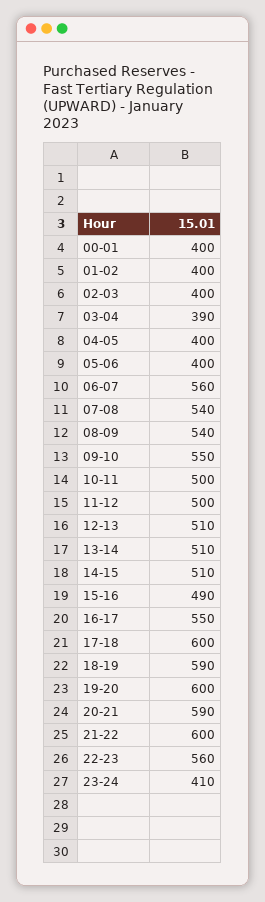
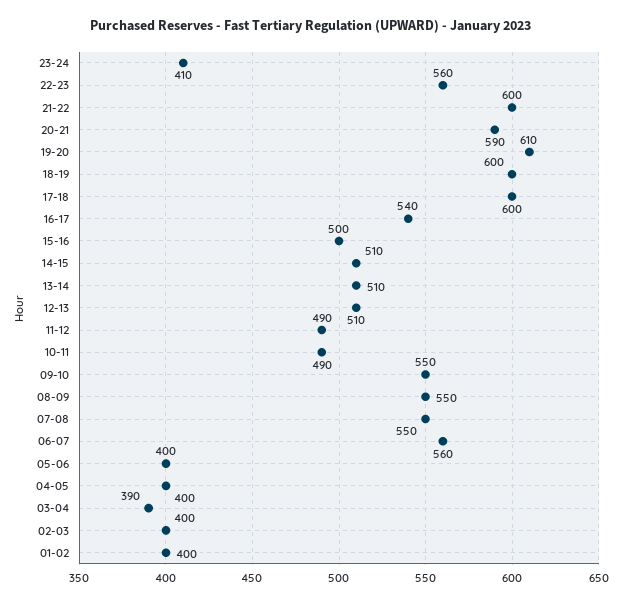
  {
-   "00-01": 400,
    "01-02": 400,
    "02-03": 400,
    "03-04": 390,
    "04-05": 400,
    "05-06": 400,
    "06-07": 560,
-   "07-08": 540,
+   "07-08": 550,
-   "08-09": 540,
+   "08-09": 550,
    "09-10": 550,
-   "10-11": 500,
+   "10-11": 490,
-   "11-12": 500,
+   "11-12": 490,
    "12-13": 510,
    "13-14": 510,
    "14-15": 510,
-   "15-16": 490,
+   "15-16": 500,
-   "16-17": 550,
+   "16-17": 540,
    "17-18": 600,
-   "18-19": 590,
+   "18-19": 600,
-   "19-20": 600,
+   "19-20": 610,
    "20-21": 590,
    "21-22": 600,
    "22-23": 560,
    "23-24": 410
  }

